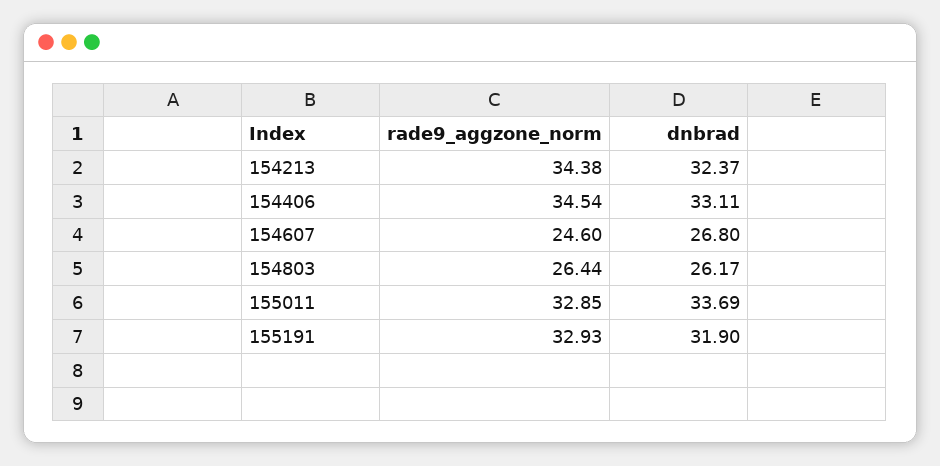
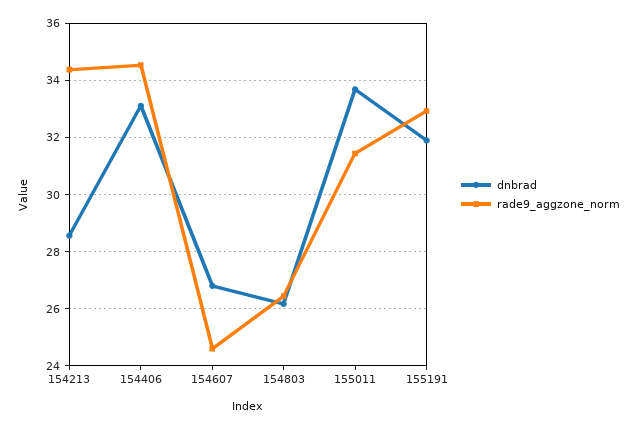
  {
    "rade9_aggzone_norm": {
      "154213": 34.38,
      "154406": 34.54,
      "154607": 24.6,
      "154803": 26.44,
-     "155011": 32.85,
+     "155011": 31.5,
      "155191": 32.93
    },
    "dnbrad": {
-     "154213": 32.37,
+     "154213": 28.5,
      "154406": 33.11,
      "154607": 26.8,
      "154803": 26.17,
      "155011": 33.69,
      "155191": 31.9
    }
  }

